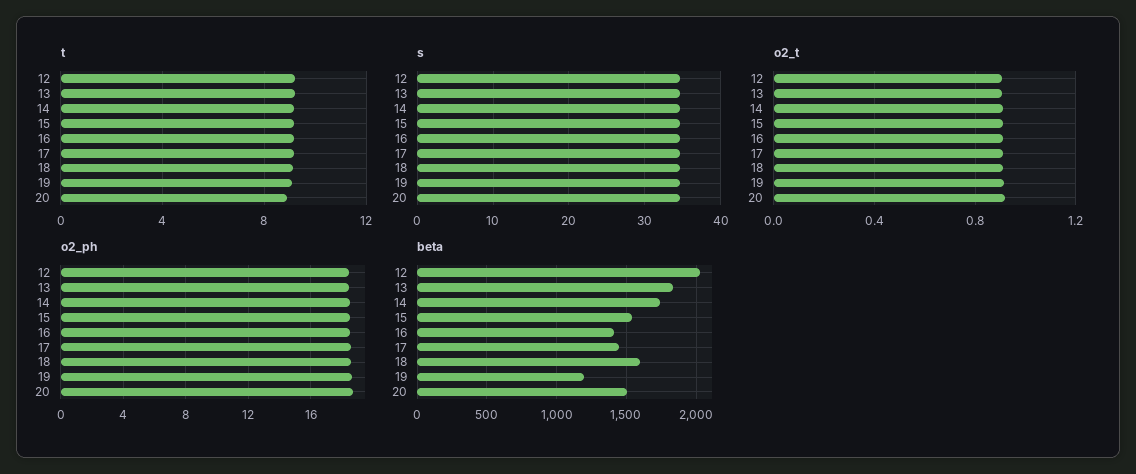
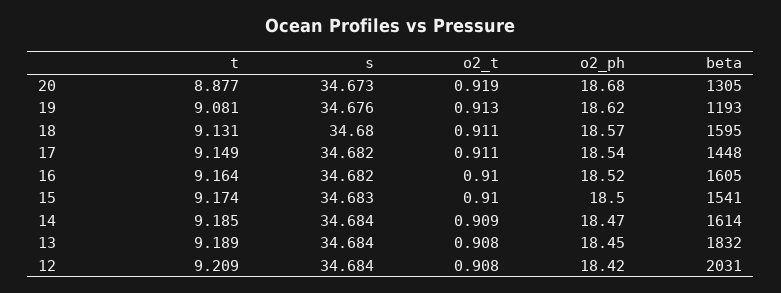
  {
    "t": {
      "12": 9.209,
      "13": 9.189,
      "14": 9.185,
      "15": 9.174,
      "16": 9.164,
      "17": 9.149,
      "18": 9.131,
      "19": 9.081,
      "20": 8.877
    },
    "s": {
      "12": 34.684,
      "13": 34.684,
      "14": 34.684,
      "15": 34.683,
      "16": 34.682,
      "17": 34.682,
      "18": 34.68,
      "19": 34.676,
      "20": 34.673
    },
    "o2_t": {
      "12": 0.908,
      "13": 0.908,
      "14": 0.909,
      "15": 0.91,
      "16": 0.91,
      "17": 0.911,
      "18": 0.911,
      "19": 0.913,
      "20": 0.919
    },
    "o2_ph": {
      "12": 18.42,
      "13": 18.45,
      "14": 18.47,
      "15": 18.5,
      "16": 18.52,
      "17": 18.54,
      "18": 18.57,
      "19": 18.62,
      "20": 18.68
    },
    "beta": {
      "12": 2031,
      "13": 1832,
-     "14": 1750,
+     "14": 1614,
      "15": 1541,
-     "16": 1400,
+     "16": 1605,
      "17": 1448,
      "18": 1595,
      "19": 1193,
-     "20": 1500
+     "20": 1305
    }
  }

